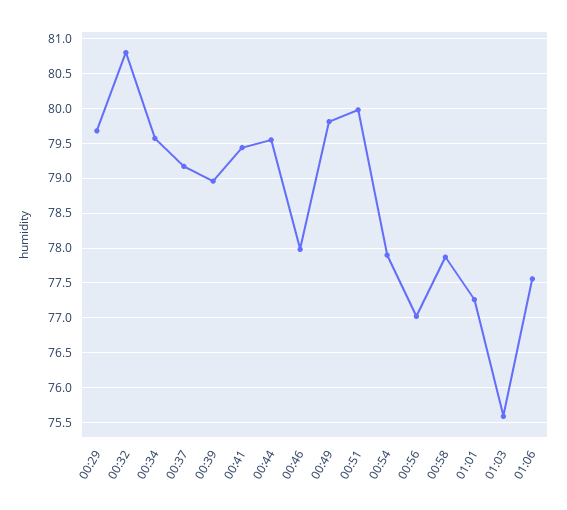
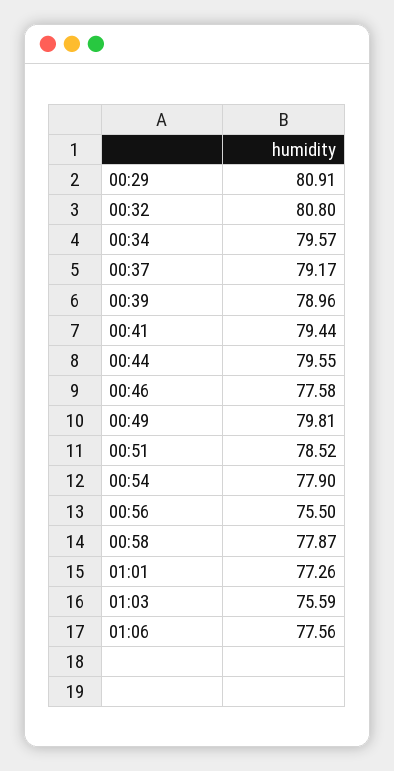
  {
-   "00:29": 79.7,
+   "00:29": 80.91,
    "00:32": 80.8,
    "00:34": 79.57,
    "00:37": 79.17,
    "00:39": 78.96,
    "00:41": 79.44,
    "00:44": 79.55,
-   "00:46": 78,
+   "00:46": 77.58,
    "00:49": 79.81,
-   "00:51": 80,
+   "00:51": 78.52,
    "00:54": 77.9,
-   "00:56": 77,
+   "00:56": 75.5,
    "00:58": 77.87,
    "01:01": 77.26,
    "01:03": 75.59,
    "01:06": 77.56
  }

